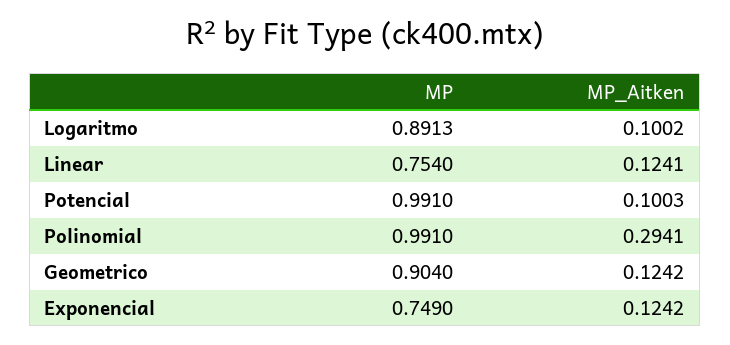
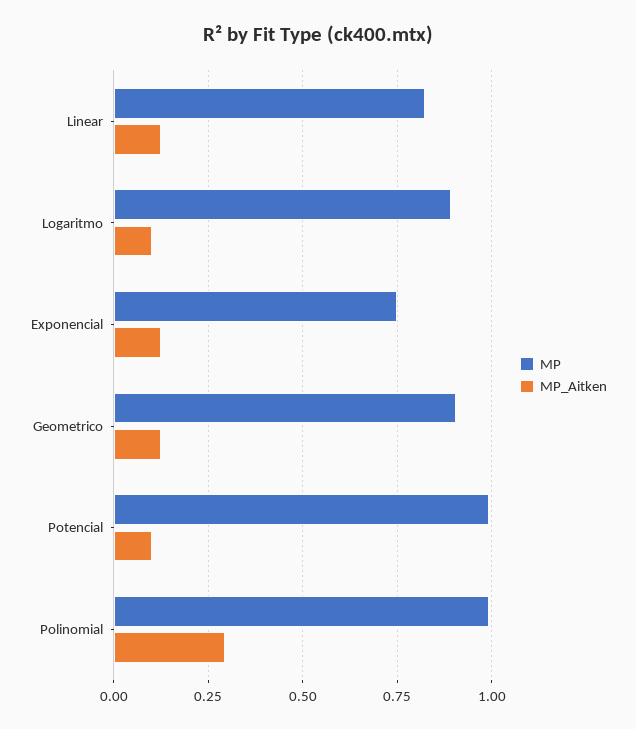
  {
    "MP": {
      "Logaritmo": 0.8913,
-     "Linear": 0.754,
+     "Linear": 0.825,
      "Potencial": 0.991,
      "Polinomial": 0.991,
      "Geometrico": 0.904,
      "Exponencial": 0.749
    },
    "MP_Aitken": {
      "Logaritmo": 0.1002,
      "Linear": 0.1241,
      "Potencial": 0.1003,
      "Polinomial": 0.2941,
      "Geometrico": 0.1242,
      "Exponencial": 0.1242
    }
  }

